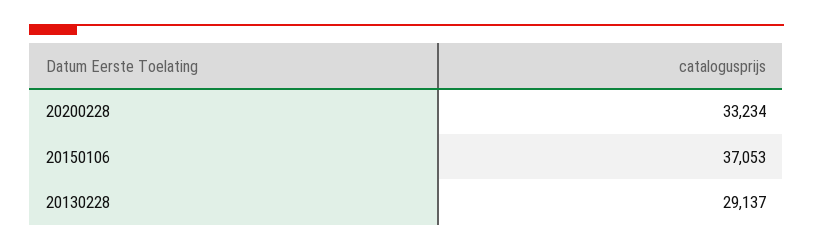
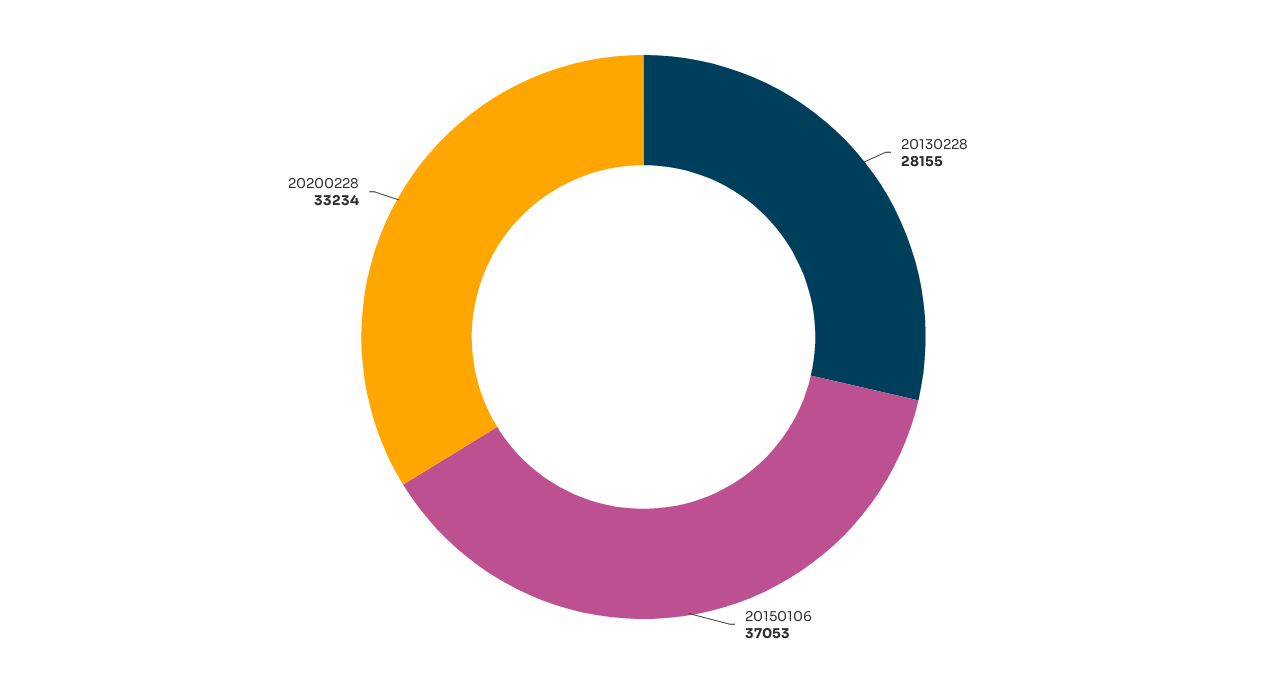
  {
    "20200228": 33234,
    "20150106": 37053,
-   "20130228": 29137
+   "20130228": 28155
  }

